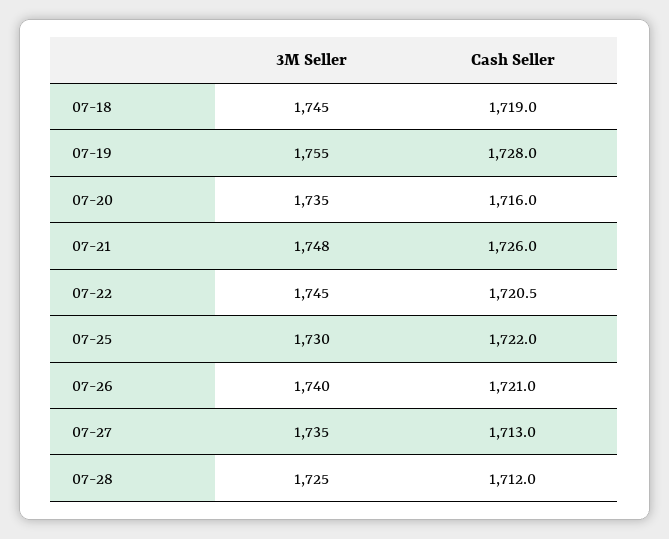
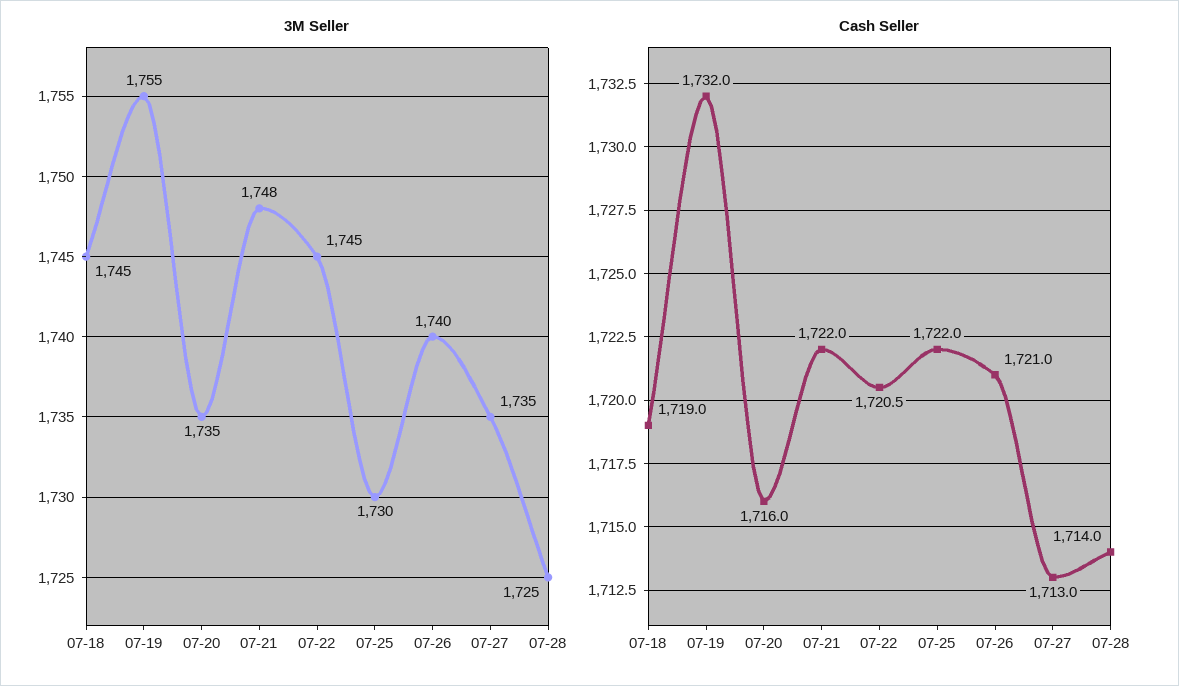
  {
    "3M Seller": {
      "07-18": 1745,
      "07-19": 1755,
      "07-20": 1735,
      "07-21": 1748,
      "07-22": 1745,
      "07-25": 1730,
      "07-26": 1740,
      "07-27": 1735,
      "07-28": 1725
    },
    "Cash Seller": {
      "07-18": 1719,
-     "07-19": 1728,
+     "07-19": 1732,
      "07-20": 1716,
-     "07-21": 1726,
+     "07-21": 1722,
      "07-22": 1720.5,
      "07-25": 1722,
      "07-26": 1721,
      "07-27": 1713,
-     "07-28": 1712
+     "07-28": 1714
    }
  }

